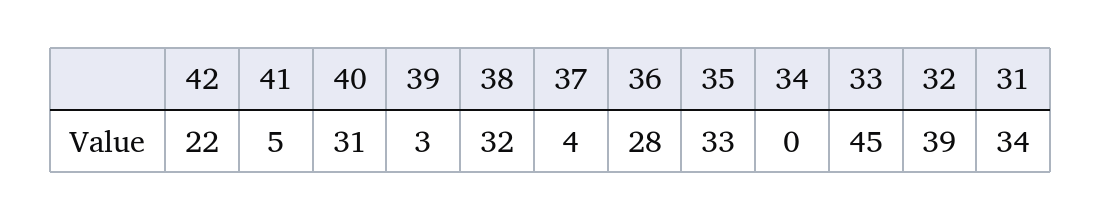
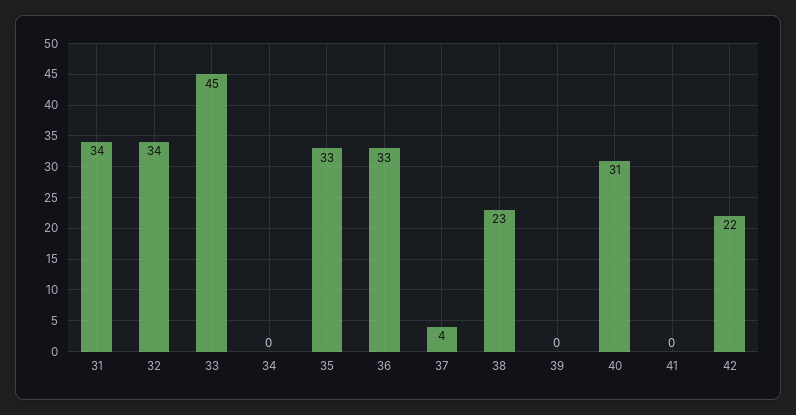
  {
    "42": 22,
-   "41": 5,
+   "41": 0,
    "40": 31,
-   "39": 3,
+   "39": 0,
-   "38": 32,
+   "38": 23,
    "37": 4,
-   "36": 28,
+   "36": 33,
    "35": 33,
    "34": 0,
    "33": 45,
-   "32": 39,
+   "32": 34,
    "31": 34
  }

